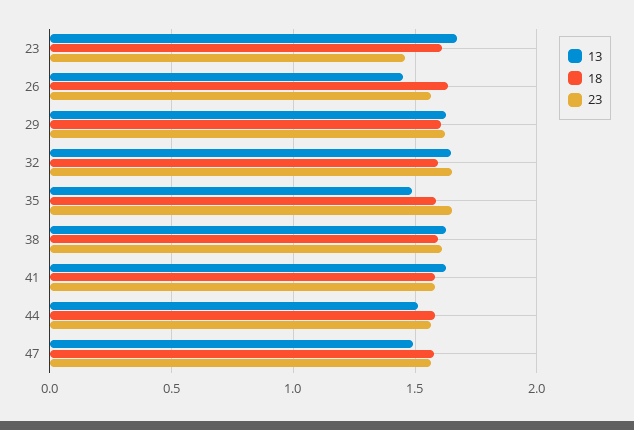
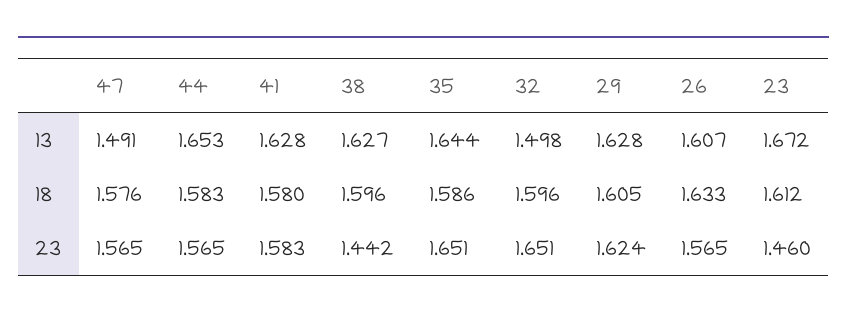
  {
    "13": {
      "23": 1.672,
-     "26": 1.45,
+     "26": 1.607,
      "29": 1.628,
-     "32": 1.65,
+     "32": 1.498,
-     "35": 1.5,
+     "35": 1.644,
      "38": 1.627,
      "41": 1.628,
-     "44": 1.5,
+     "44": 1.653,
      "47": 1.491
    },
    "18": {
      "23": 1.612,
      "26": 1.633,
      "29": 1.605,
      "32": 1.596,
      "35": 1.586,
      "38": 1.596,
      "41": 1.58,
      "44": 1.583,
      "47": 1.576
    },
    "23": {
      "23": 1.46,
      "26": 1.565,
      "29": 1.624,
      "32": 1.651,
      "35": 1.651,
-     "38": 1.6,
+     "38": 1.442,
      "41": 1.583,
      "44": 1.565,
      "47": 1.565
    }
  }

